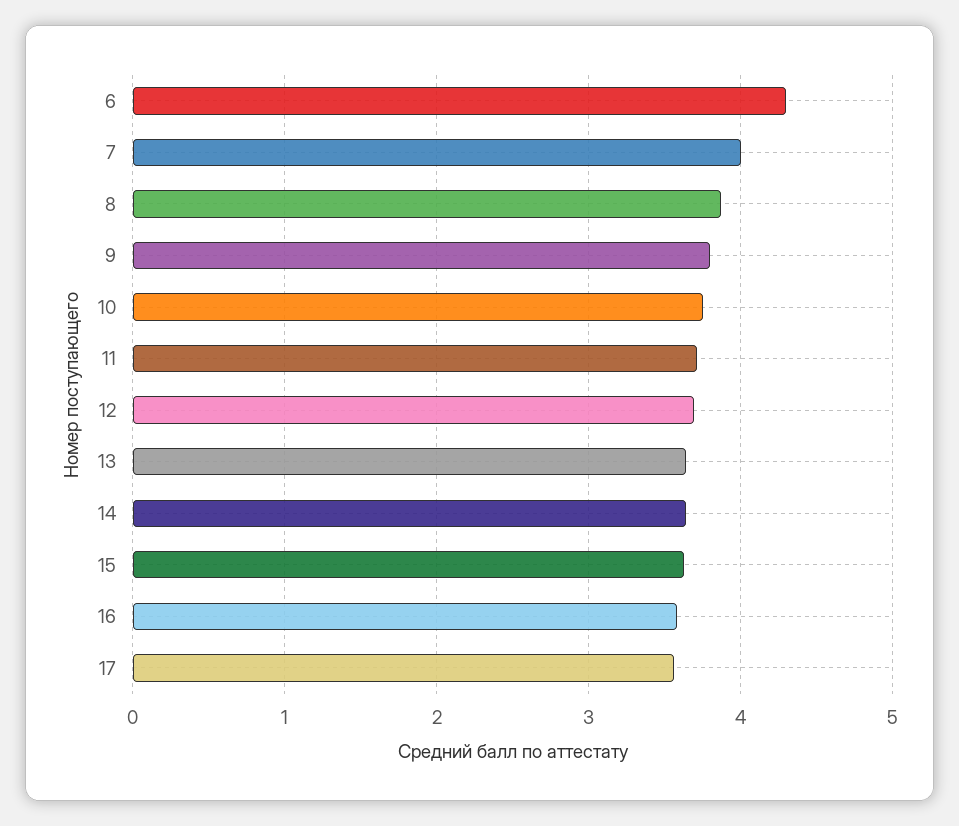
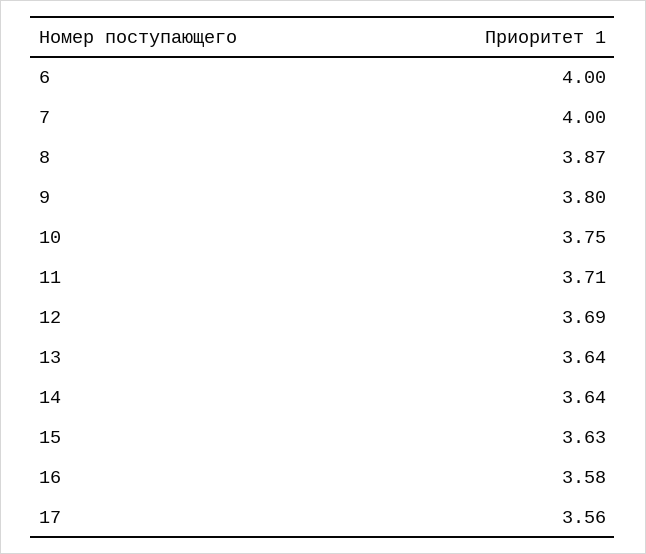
  {
-   "6": 4.3,
+   "6": 4,
    "7": 4,
    "8": 3.87,
    "9": 3.8,
    "10": 3.75,
    "11": 3.71,
    "12": 3.69,
    "13": 3.64,
    "14": 3.64,
    "15": 3.63,
    "16": 3.58,
    "17": 3.56
  }

